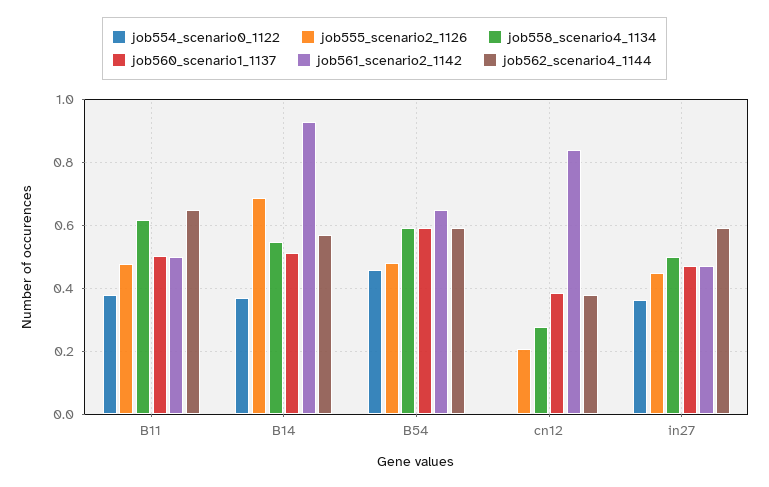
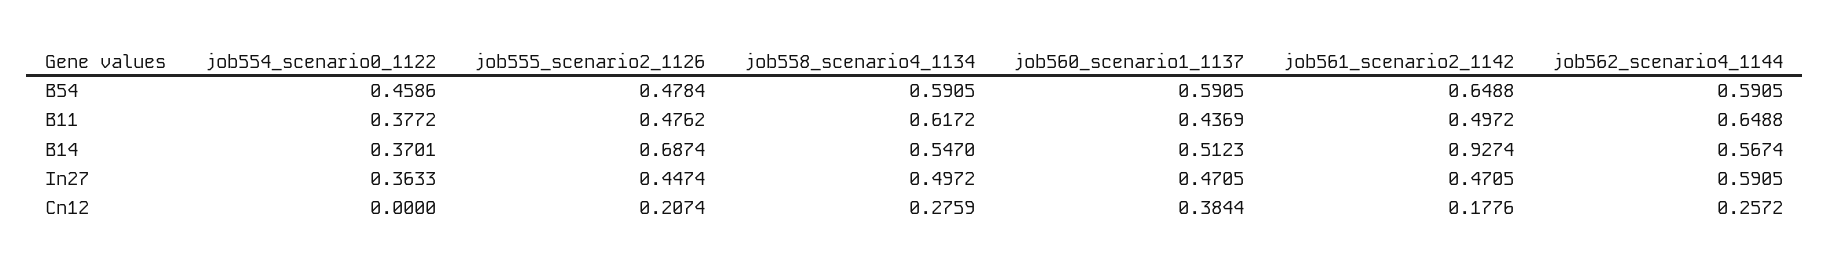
  {
    "job554_scenario0_1122": {
      "B11": 0.3772,
      "B14": 0.3701,
      "B54": 0.4586,
      "cn12": 0,
      "in27": 0.3633
    },
    "job555_scenario2_1126": {
      "B11": 0.4762,
      "B14": 0.6874,
      "B54": 0.4784,
      "cn12": 0.2074,
      "in27": 0.4474
    },
    "job558_scenario4_1134": {
      "B11": 0.6172,
      "B14": 0.547,
      "B54": 0.5905,
      "cn12": 0.2759,
      "in27": 0.4972
    },
    "job560_scenario1_1137": {
-     "B11": 0.5,
+     "B11": 0.4369,
      "B14": 0.5123,
      "B54": 0.5905,
      "cn12": 0.3844,
      "in27": 0.4705
    },
    "job561_scenario2_1142": {
      "B11": 0.4972,
      "B14": 0.9274,
      "B54": 0.6488,
-     "cn12": 0.84,
+     "cn12": 0.1776,
      "in27": 0.4705
    },
    "job562_scenario4_1144": {
      "B11": 0.6488,
      "B14": 0.5674,
      "B54": 0.5905,
-     "cn12": 0.38,
+     "cn12": 0.2572,
      "in27": 0.5905
    }
  }

